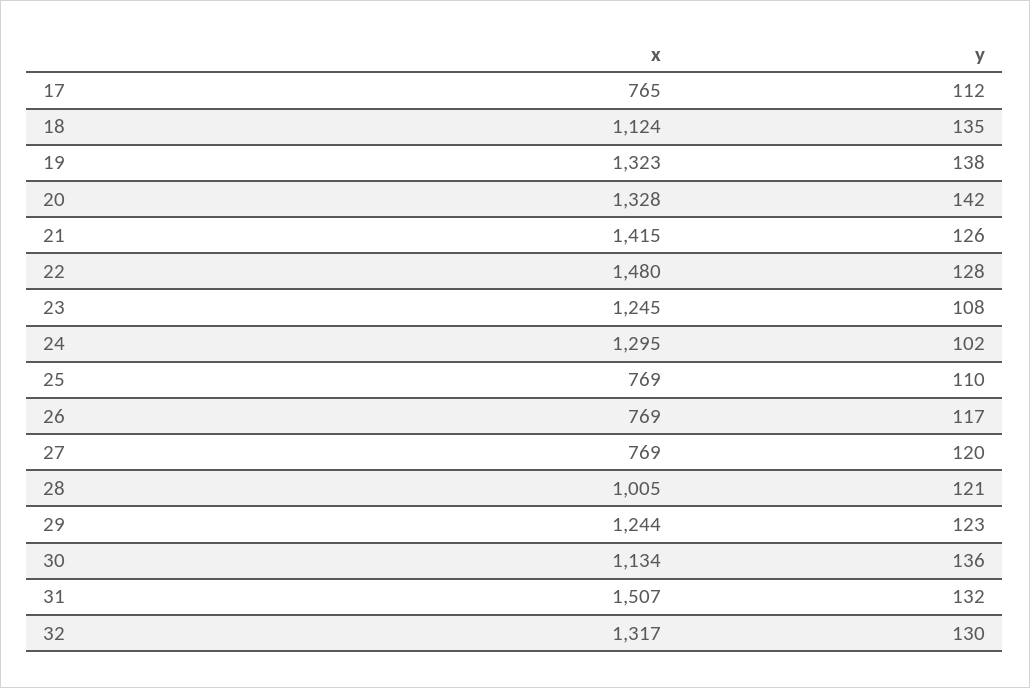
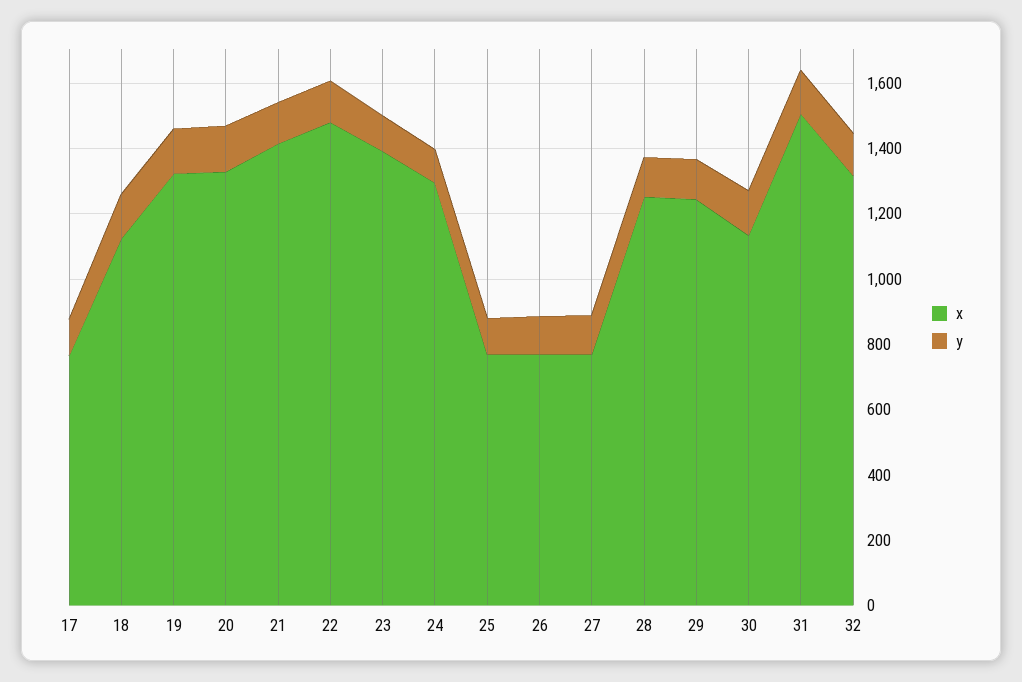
  {
    "x": {
      "17": 765,
      "18": 1124,
      "19": 1323,
      "20": 1328,
      "21": 1415,
      "22": 1480,
-     "23": 1245,
+     "23": 1400,
      "24": 1295,
      "25": 769,
      "26": 769,
      "27": 769,
-     "28": 1005,
+     "28": 1250,
      "29": 1244,
      "30": 1134,
      "31": 1507,
      "32": 1317
    },
    "y": {
      "17": 112,
      "18": 135,
      "19": 138,
      "20": 142,
      "21": 126,
      "22": 128,
      "23": 108,
      "24": 102,
      "25": 110,
      "26": 117,
      "27": 120,
      "28": 121,
      "29": 123,
      "30": 136,
      "31": 132,
      "32": 130
    }
  }

